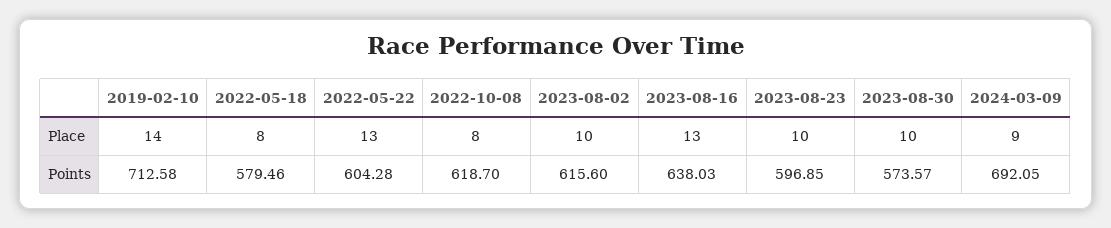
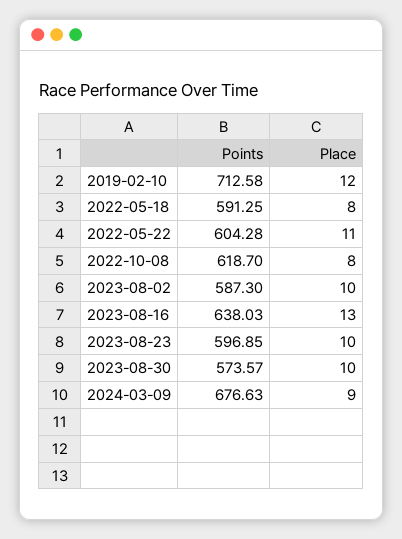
  {
    "2019-02-10": {
-     "Place": 14,
+     "Place": 12,
      "Points": 712.58
    },
    "2022-05-18": {
      "Place": 8,
-     "Points": 579.46
+     "Points": 591.25
    },
    "2022-05-22": {
-     "Place": 13,
+     "Place": 11,
      "Points": 604.28
    },
    "2022-10-08": {
      "Place": 8,
      "Points": 618.7
    },
    "2023-08-02": {
      "Place": 10,
-     "Points": 615.6
+     "Points": 587.3
    },
    "2023-08-16": {
      "Place": 13,
      "Points": 638.03
    },
    "2023-08-23": {
      "Place": 10,
      "Points": 596.85
    },
    "2023-08-30": {
      "Place": 10,
      "Points": 573.57
    },
    "2024-03-09": {
      "Place": 9,
-     "Points": 692.05
+     "Points": 676.63
    }
  }

